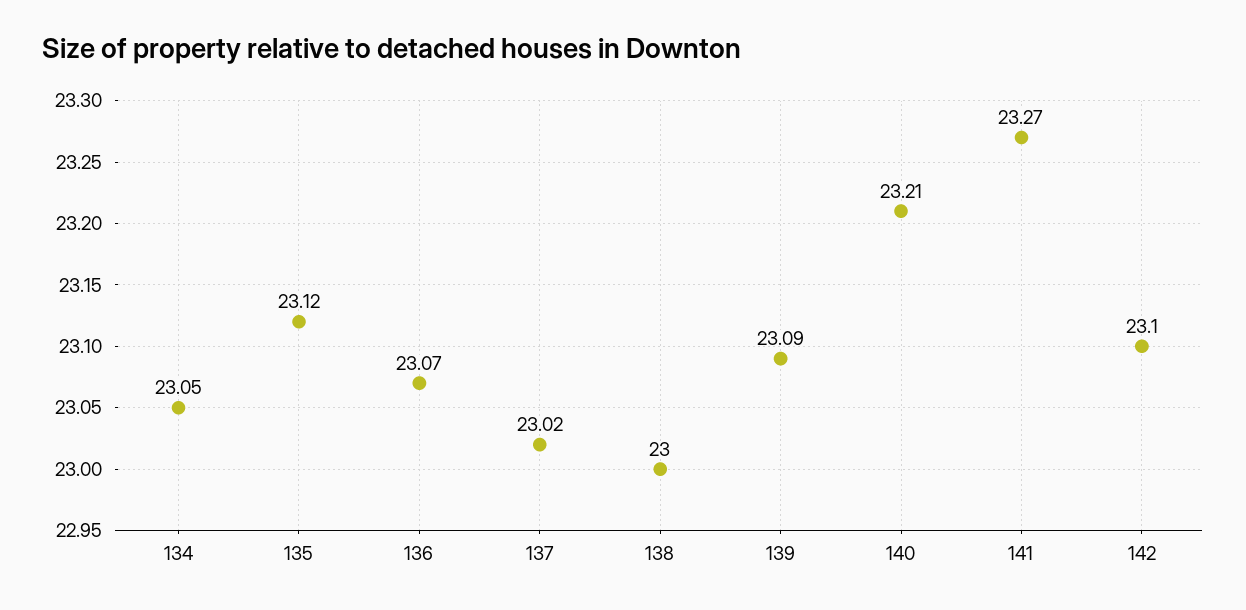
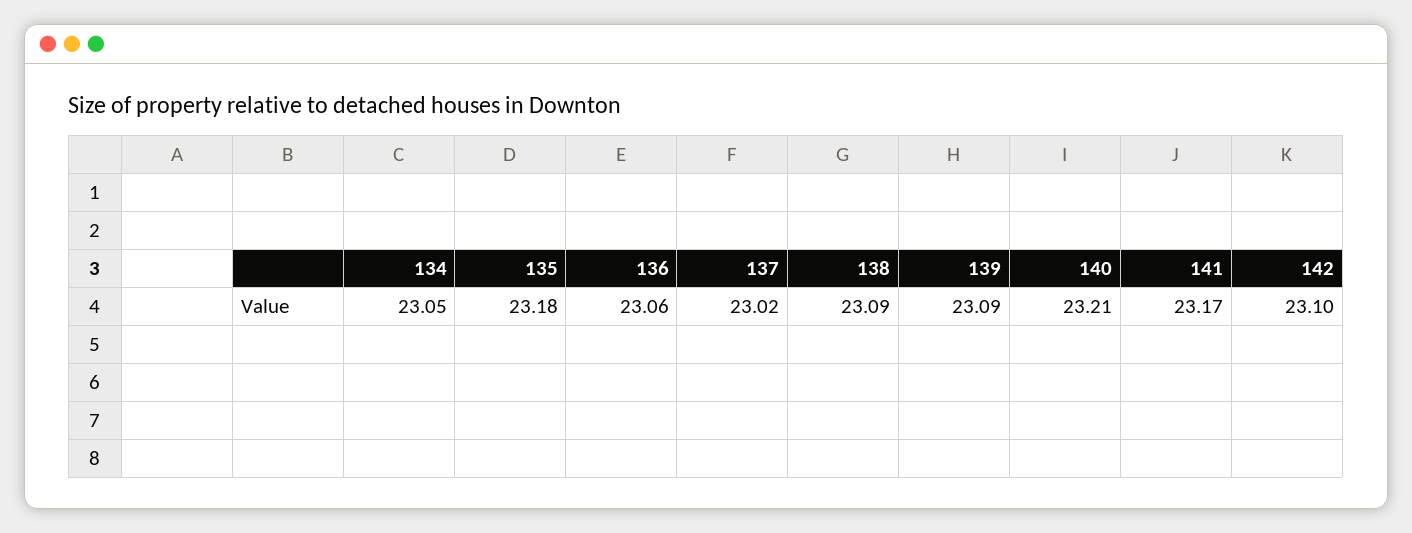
  {
    "134": 23.05,
-   "135": 23.12,
+   "135": 23.18,
-   "136": 23.07,
+   "136": 23.06,
    "137": 23.02,
-   "138": 23,
+   "138": 23.09,
    "139": 23.09,
    "140": 23.21,
-   "141": 23.27,
+   "141": 23.17,
    "142": 23.1
  }

